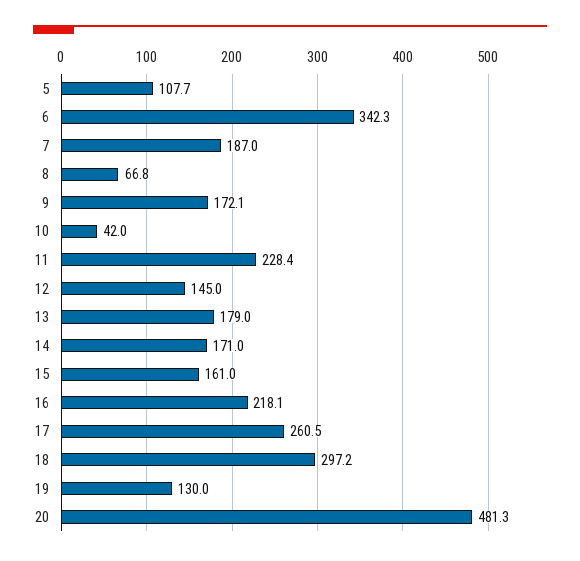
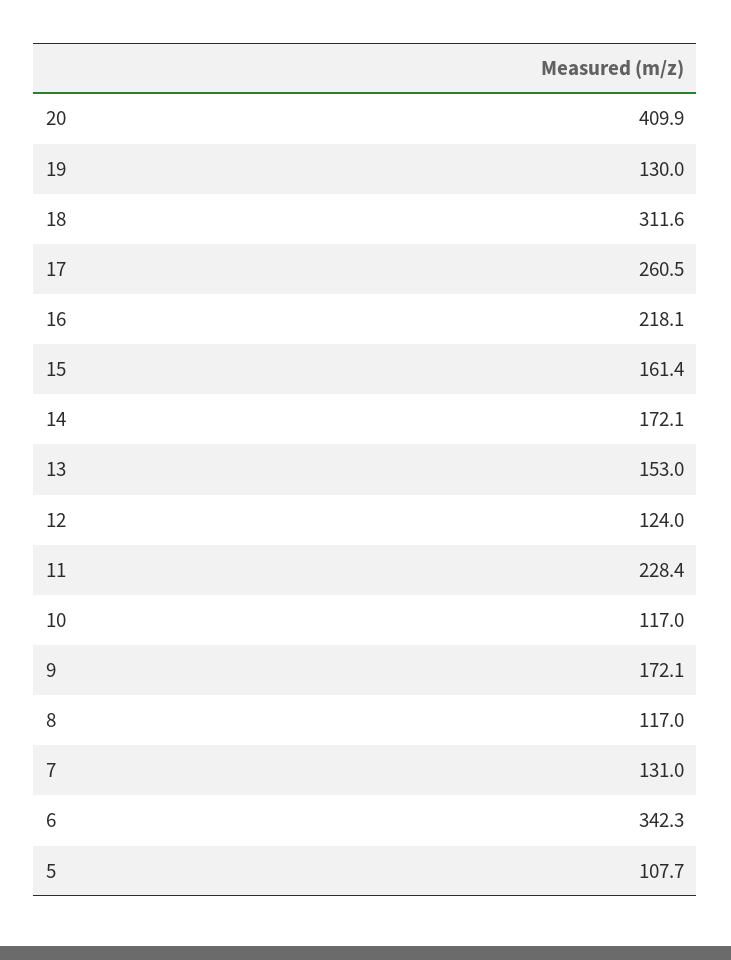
  {
    "5": 107.7,
    "6": 342.3,
-   "7": 187,
+   "7": 131,
-   "8": 66.8,
+   "8": 117,
    "9": 172.1,
-   "10": 42,
+   "10": 117,
    "11": 228.4,
-   "12": 145,
+   "12": 124,
-   "13": 179,
+   "13": 153,
-   "14": 171,
+   "14": 172.1,
-   "15": 161,
+   "15": 161.4,
    "16": 218.1,
    "17": 260.5,
-   "18": 297.2,
+   "18": 311.6,
    "19": 130,
-   "20": 481.3
+   "20": 409.9
  }

